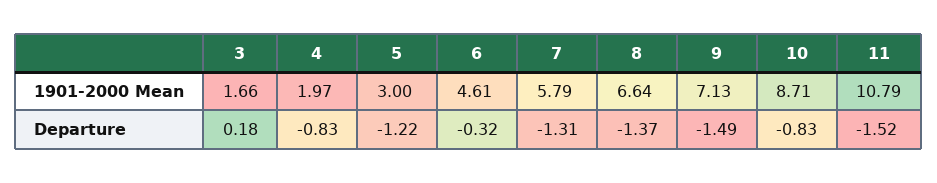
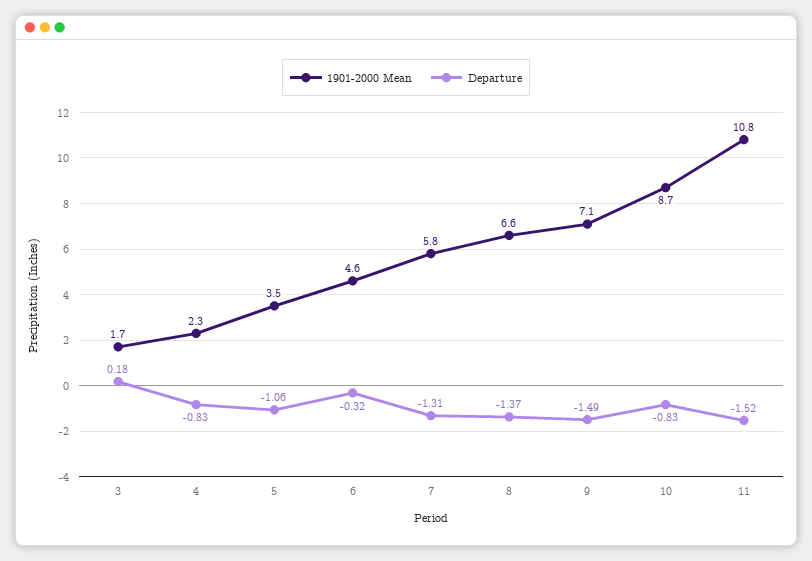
  {
    "1901-2000 Mean": {
      "3": 1.66,
-     "4": 1.97,
+     "4": 2.3,
-     "5": 3,
+     "5": 3.5,
      "6": 4.61,
      "7": 5.79,
      "8": 6.64,
      "9": 7.13,
      "10": 8.71,
      "11": 10.79
    },
    "Departure": {
      "3": 0.18,
      "4": -0.83,
-     "5": -1.22,
+     "5": -1.06,
      "6": -0.32,
      "7": -1.31,
      "8": -1.37,
      "9": -1.49,
      "10": -0.83,
      "11": -1.52
    }
  }

